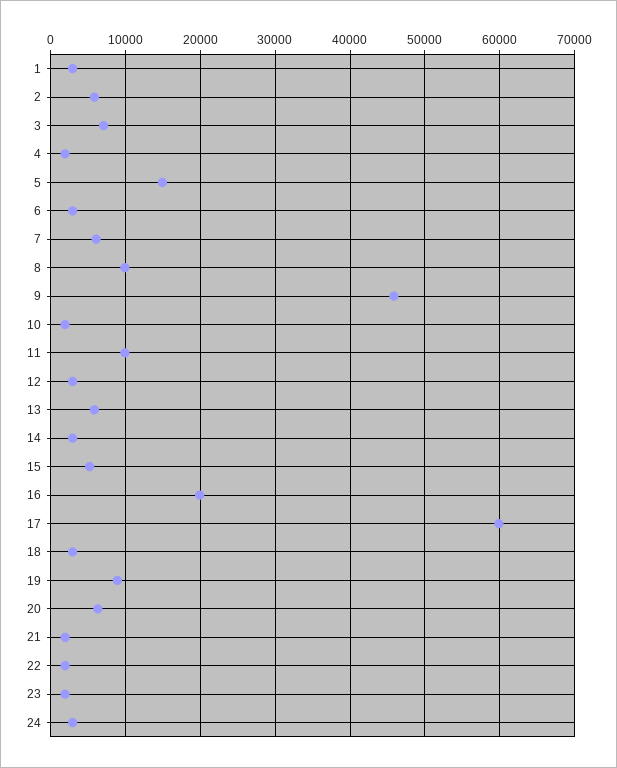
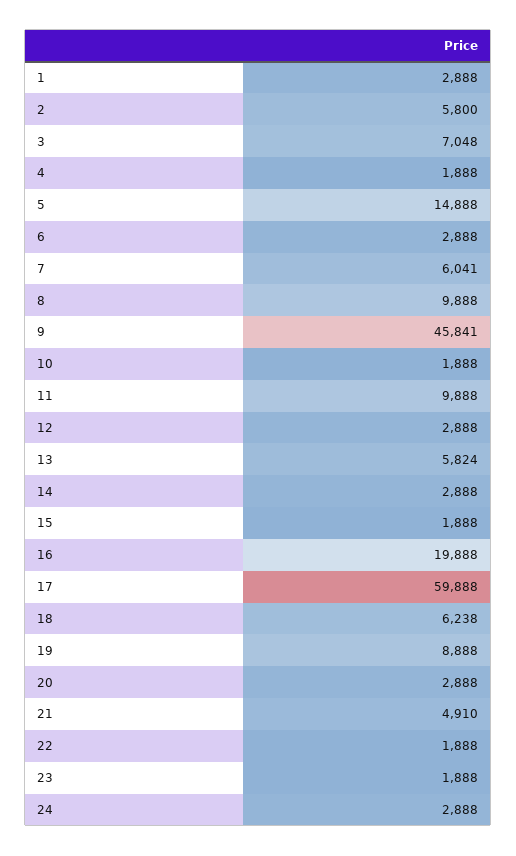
  {
    "1": 2888,
    "2": 5800,
    "3": 7048,
    "4": 1888,
    "5": 14888,
    "6": 2888,
    "7": 6041,
    "8": 9888,
    "9": 45841,
    "10": 1888,
    "11": 9888,
    "12": 2888,
    "13": 5824,
    "14": 2888,
-   "15": 5000,
+   "15": 1888,
    "16": 19888,
    "17": 59888,
-   "18": 3000,
+   "18": 6238,
    "19": 8888,
-   "20": 6000,
+   "20": 2888,
-   "21": 2000,
+   "21": 4910,
    "22": 1888,
    "23": 1888,
    "24": 2888
  }

